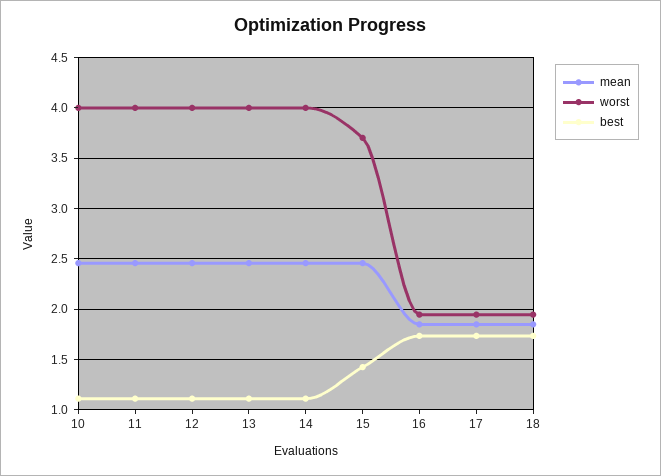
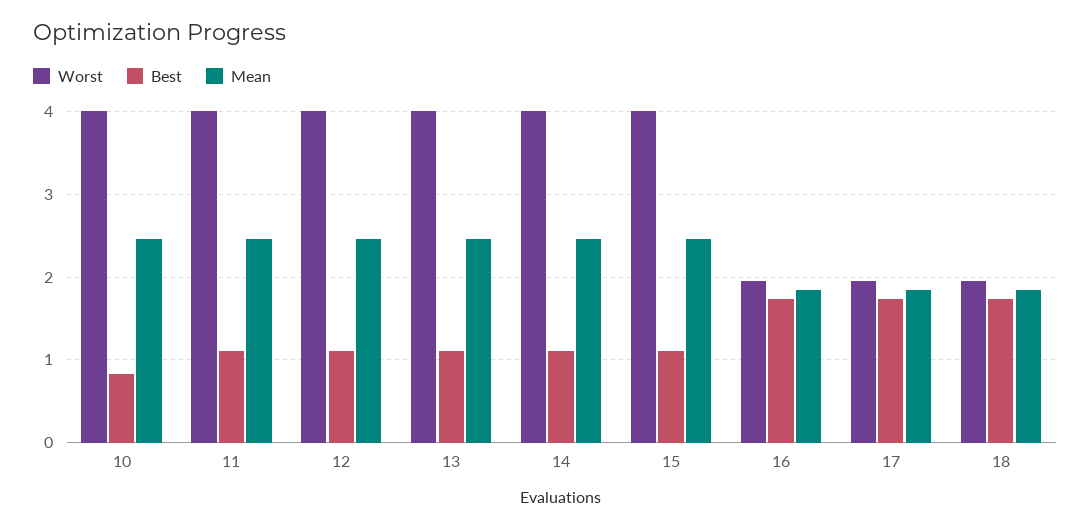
  {
    "mean": {
      "10": 2.5,
      "11": 2.5,
      "12": 2.5,
      "13": 2.5,
      "14": 2.5,
      "15": 2.5,
      "16": 1.8,
      "17": 1.8,
      "18": 1.8
    },
    "worst": {
      "10": 4,
      "11": 4,
      "12": 4,
      "13": 4,
      "14": 4,
-     "15": 3.7,
+     "15": 4,
      "16": 1.9,
      "17": 1.9,
      "18": 1.9
    },
    "best": {
-     "10": 1.1,
+     "10": 0.8,
      "11": 1.1,
      "12": 1.1,
      "13": 1.1,
      "14": 1.1,
-     "15": 1.4,
+     "15": 1.1,
      "16": 1.7,
      "17": 1.7,
      "18": 1.7
    }
  }

